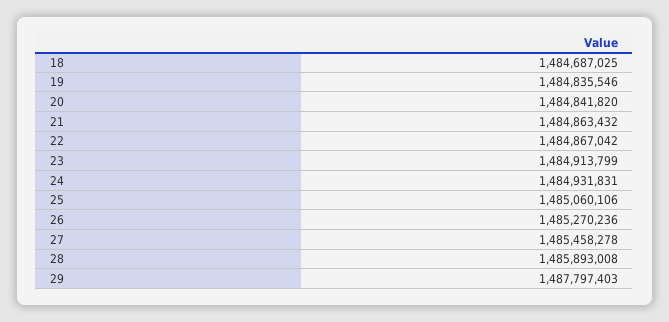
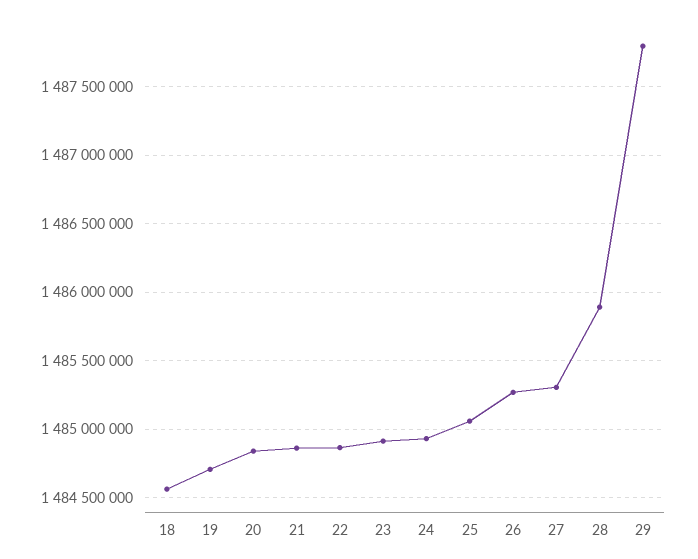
  {
-   "18": 1484687025,
+   "18": 1484550000,
-   "19": 1484835546,
+   "19": 1484700000,
    "20": 1484841820,
    "21": 1484863432,
    "22": 1484867042,
    "23": 1484913799,
    "24": 1484931831,
    "25": 1485060106,
    "26": 1485270236,
-   "27": 1485458278,
+   "27": 1485300000,
    "28": 1485893008,
    "29": 1487797403
  }

